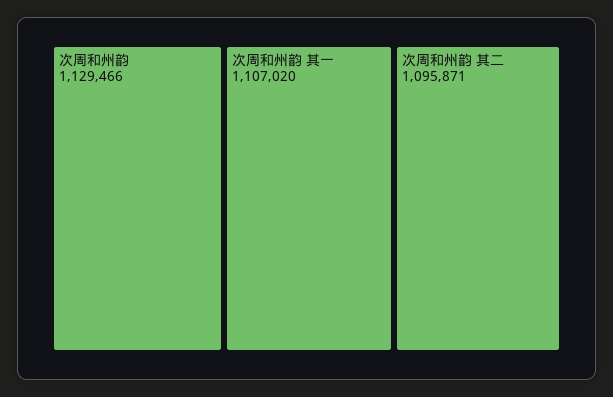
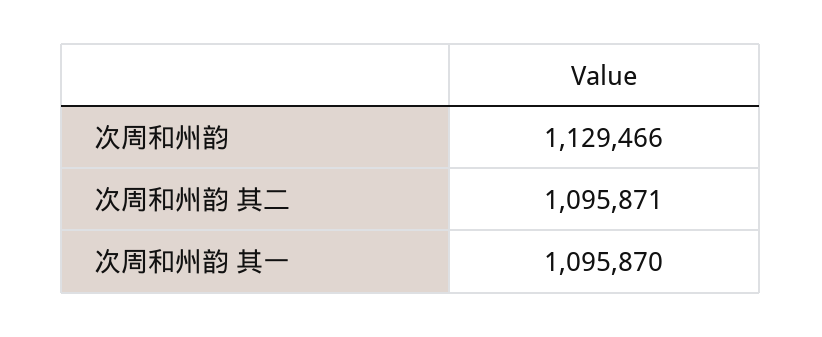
  {
    "次周和州韵": 1129466,
-   "次周和州韵 其一": 1107020,
+   "次周和州韵 其一": 1095870,
    "次周和州韵 其二": 1095871
  }

